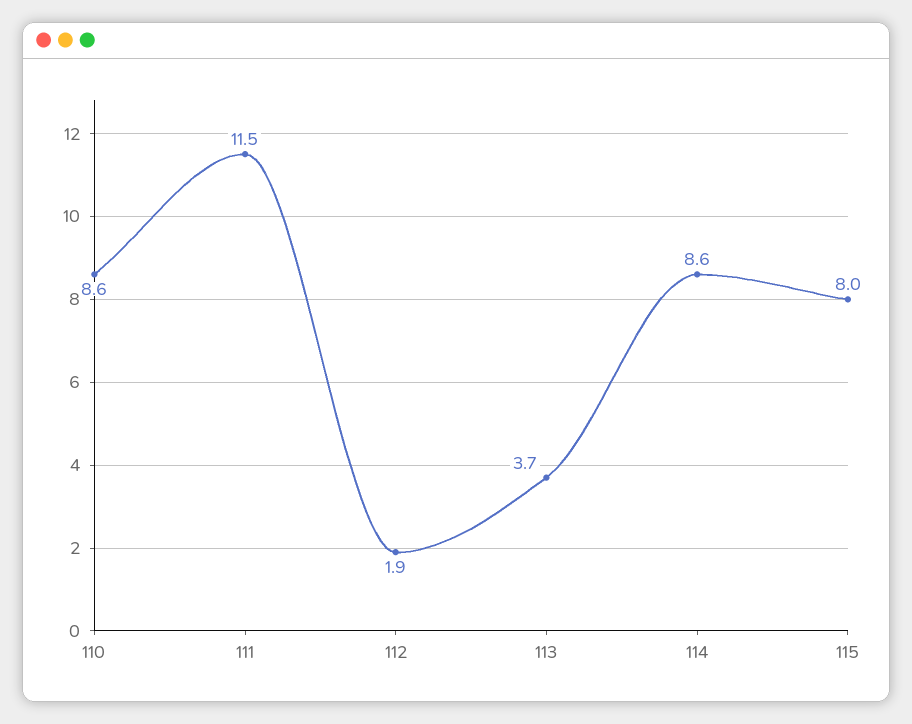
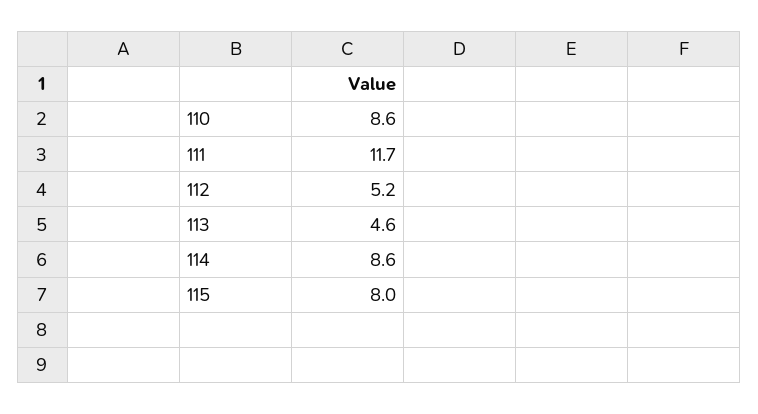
  {
    "110": 8.6,
-   "111": 11.5,
+   "111": 11.7,
-   "112": 1.9,
+   "112": 5.2,
-   "113": 3.7,
+   "113": 4.6,
    "114": 8.6,
    "115": 8
  }

